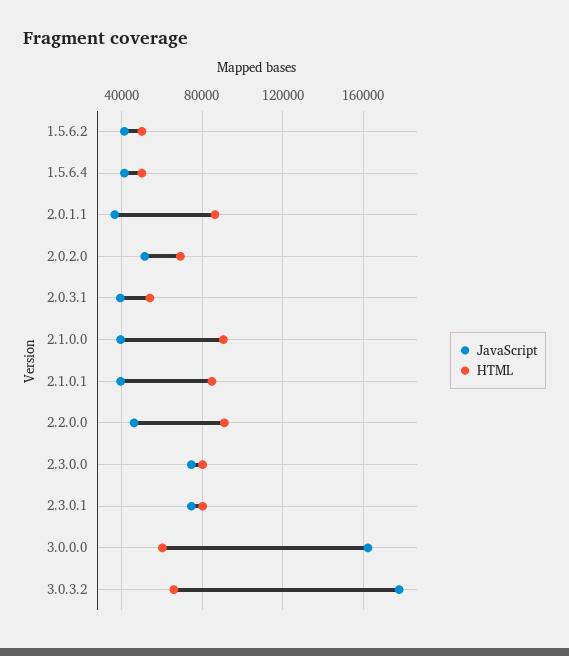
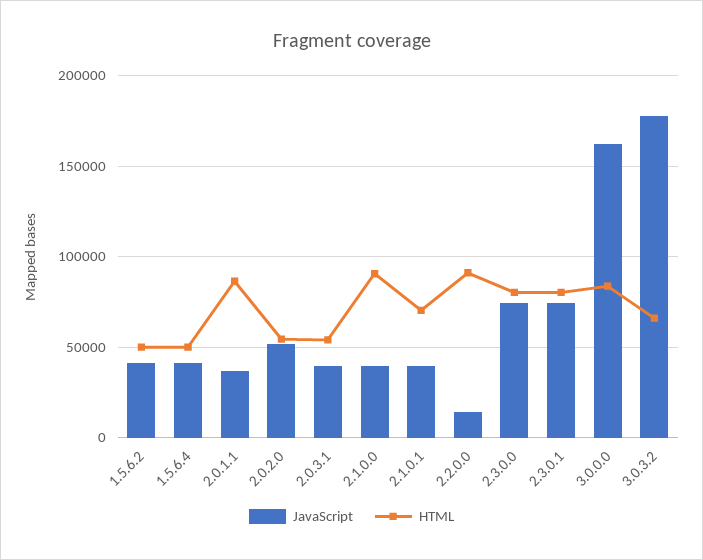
  {
    "JavaScript": {
      "1.5.6.2": 40000,
      "1.5.6.4": 40000,
      "2.0.1.1": 35000,
      "2.0.2.0": 50000,
      "2.0.3.1": 40000,
      "2.1.0.0": 40000,
      "2.1.0.1": 40000,
-     "2.2.0.0": 45000,
+     "2.2.0.0": 15000,
      "2.3.0.0": 75000,
      "2.3.0.1": 75000,
      "3.0.0.0": 160000,
      "3.0.3.2": 180000
    },
    "HTML": {
      "1.5.6.2": 50000,
      "1.5.6.4": 50000,
      "2.0.1.1": 85000,
-     "2.0.2.0": 70000,
+     "2.0.2.0": 55000,
      "2.0.3.1": 55000,
      "2.1.0.0": 90000,
-     "2.1.0.1": 85000,
+     "2.1.0.1": 70000,
      "2.2.0.0": 90000,
      "2.3.0.0": 80000,
      "2.3.0.1": 80000,
-     "3.0.0.0": 60000,
+     "3.0.0.0": 85000,
      "3.0.3.2": 65000
    }
  }

